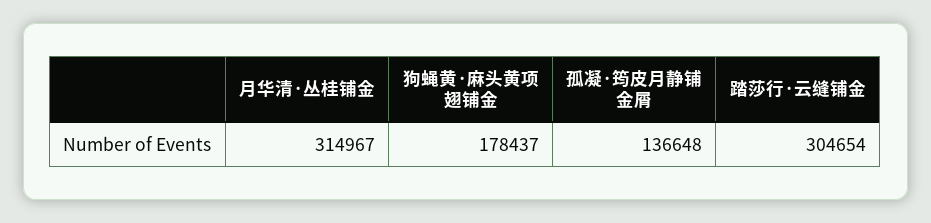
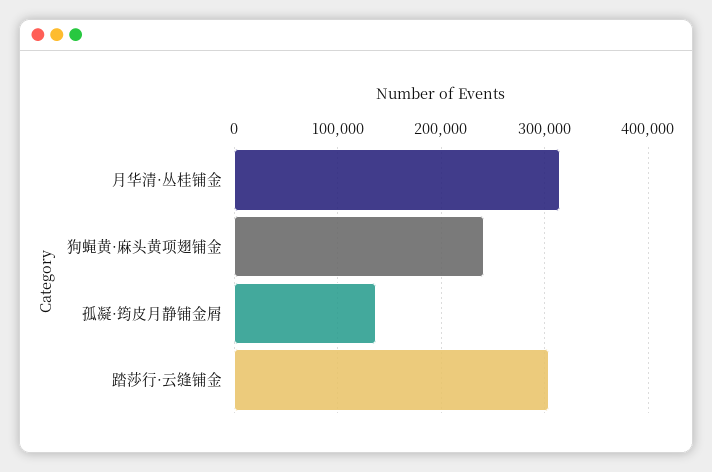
  {
    "月华清·丛桂铺金": 314967,
-   "狗蝇黄·麻头黄项翅铺金": 178437,
+   "狗蝇黄·麻头黄项翅铺金": 240000,
    "孤凝·筠皮月静铺金屑": 136648,
    "踏莎行·云缝铺金": 304654
  }

